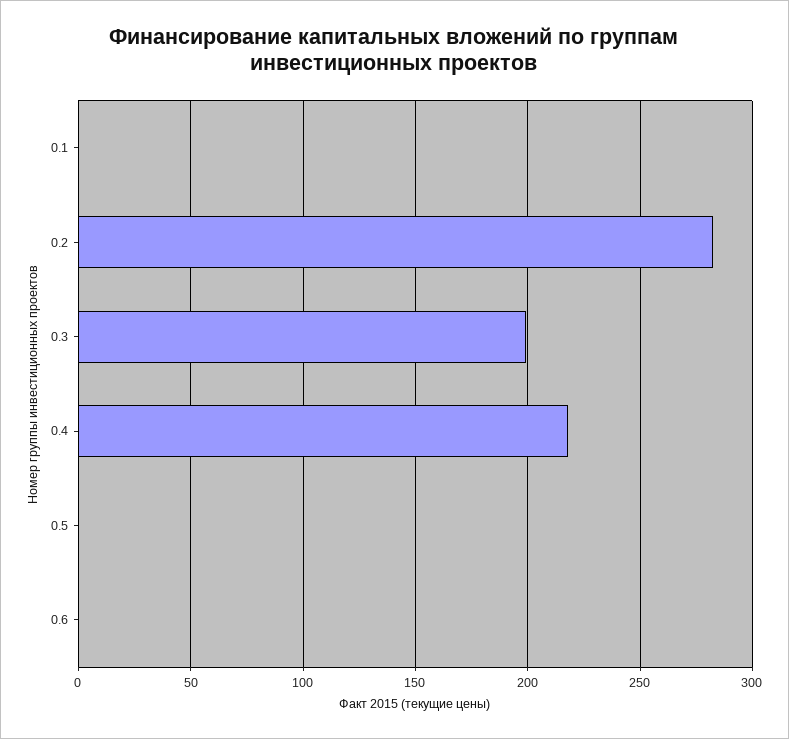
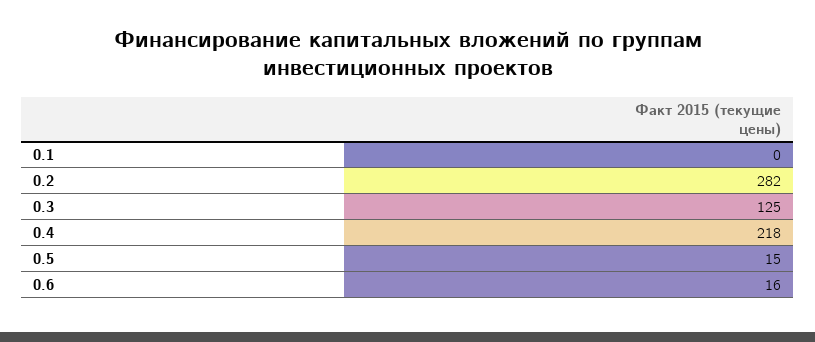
  {
    "0.1": 0,
    "0.2": 282,
-   "0.3": 200,
+   "0.3": 125,
    "0.4": 218,
-   "0.5": 0,
+   "0.5": 15,
-   "0.6": 0
+   "0.6": 16
  }

